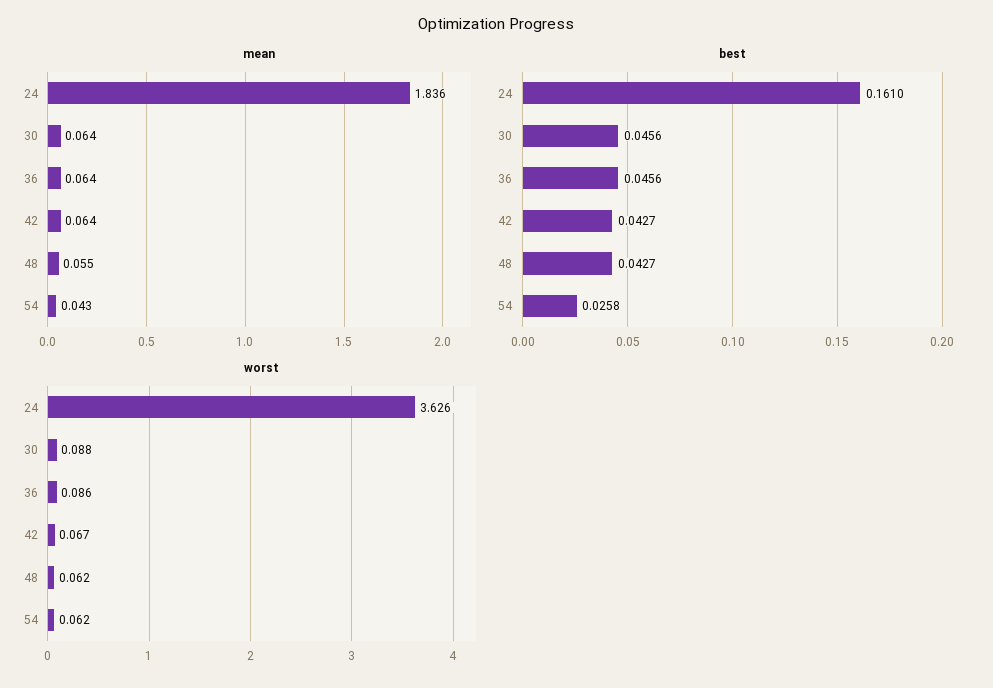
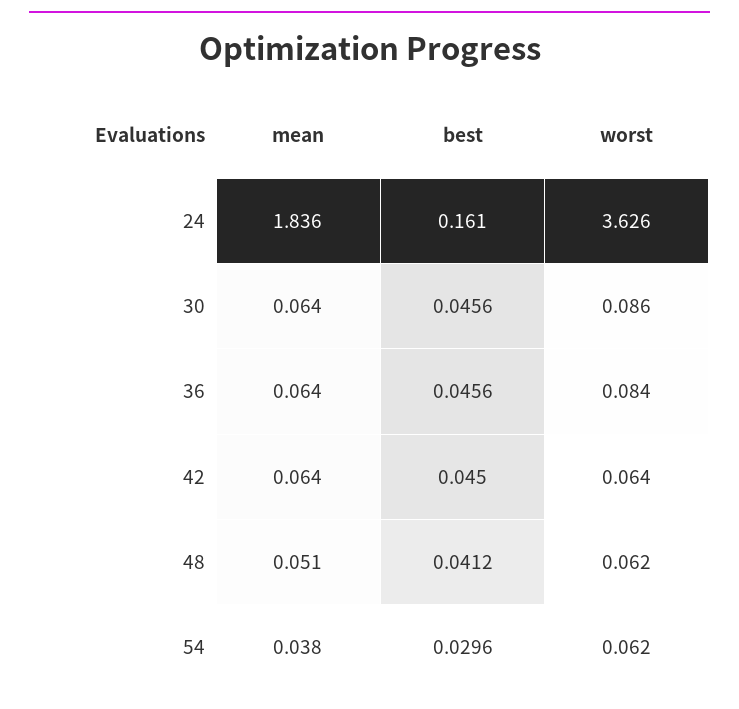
  {
    "mean": {
      "24": 1.836,
      "30": 0.064,
      "36": 0.064,
      "42": 0.064,
-     "48": 0.055,
+     "48": 0.051,
-     "54": 0.043
+     "54": 0.038
    },
    "best": {
      "24": 0.161,
      "30": 0.0456,
      "36": 0.0456,
-     "42": 0.0427,
+     "42": 0.045,
-     "48": 0.0427,
+     "48": 0.0412,
-     "54": 0.0258
+     "54": 0.0296
    },
    "worst": {
      "24": 3.626,
-     "30": 0.088,
+     "30": 0.086,
-     "36": 0.086,
+     "36": 0.084,
-     "42": 0.067,
+     "42": 0.064,
      "48": 0.062,
      "54": 0.062
    }
  }

